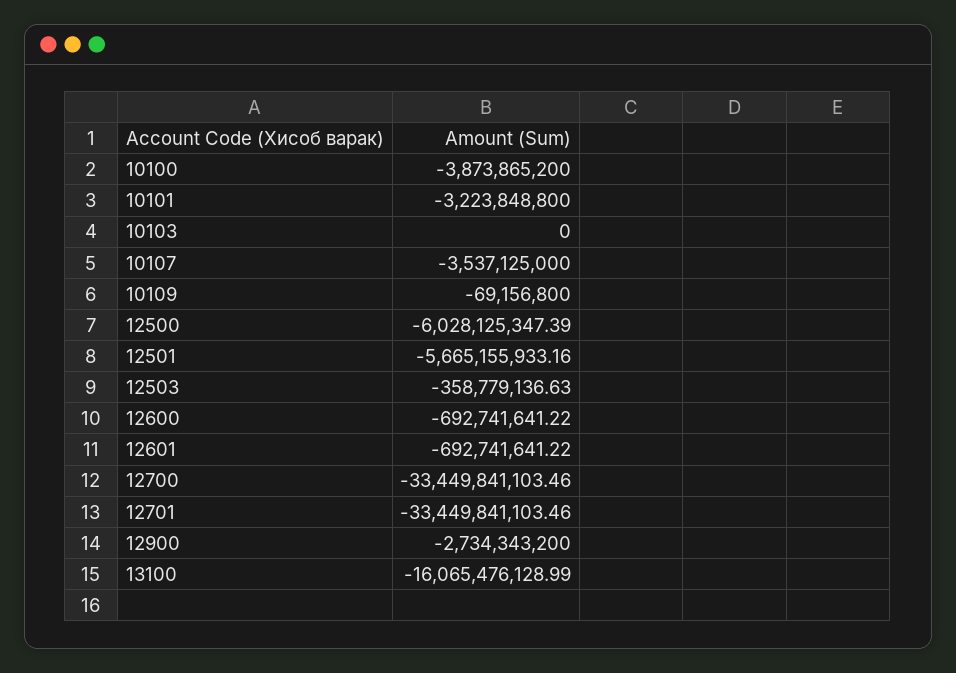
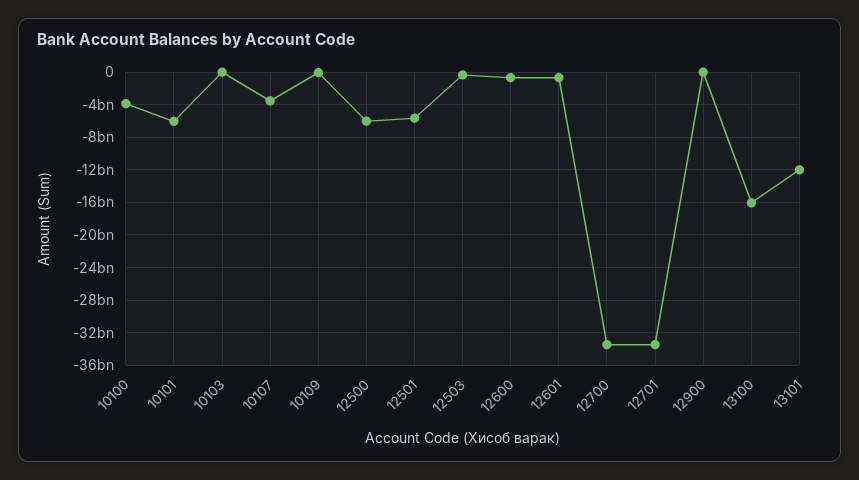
  {
    "10100": -3873865200,
-   "10101": -3223848800,
+   "10101": -6000000000,
    "10103": 0,
    "10107": -3537125000,
    "10109": -69156800,
    "12500": -6028125347.39,
    "12501": -5665155933.16,
    "12503": -358779136.63,
    "12600": -692741641.22,
    "12601": -692741641.22,
    "12700": -33449841103.46,
    "12701": -33449841103.46,
-   "12900": -2734343200,
+   "12900": 0,
-   "13100": -16065476128.99
+   "13100": -16065476128.99,
+   "13101": -12000000000
  }

